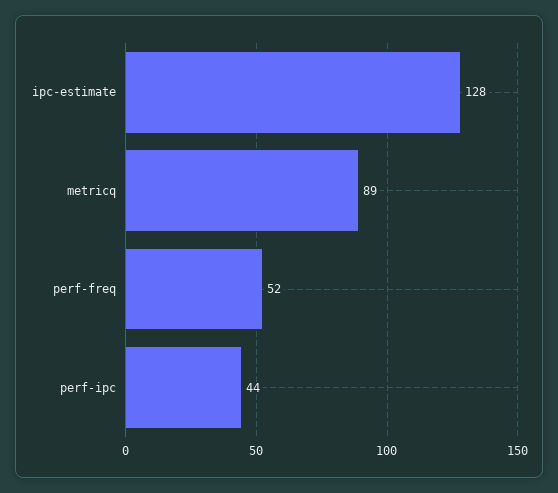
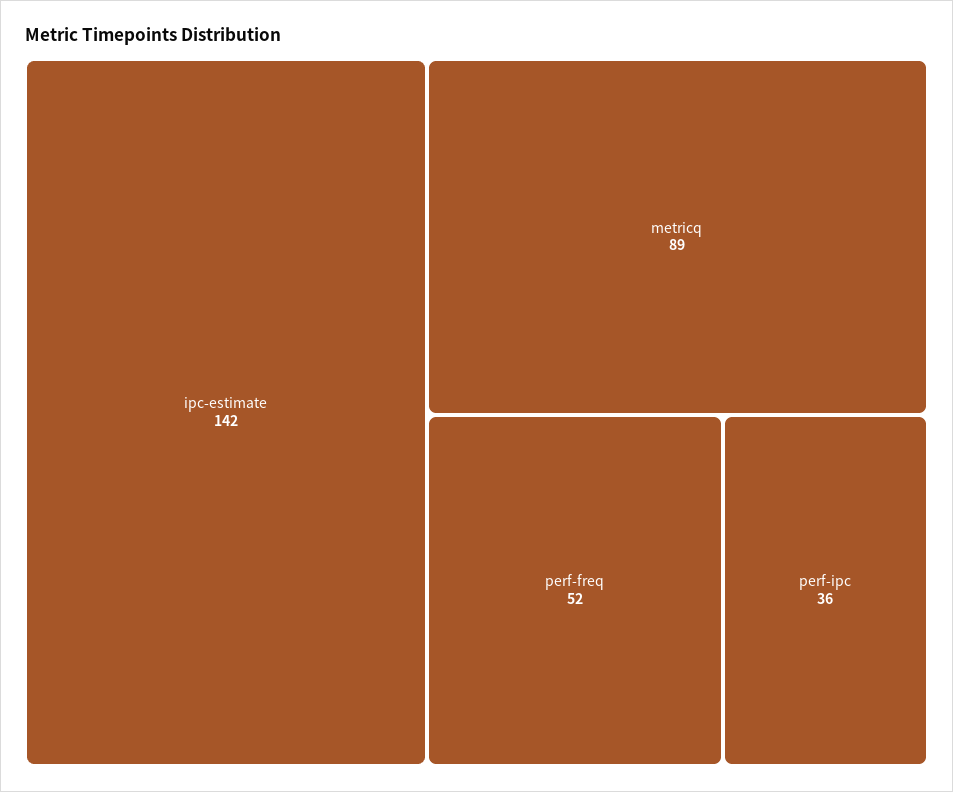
  {
-   "ipc-estimate": 128,
+   "ipc-estimate": 142,
    "metricq": 89,
    "perf-freq": 52,
-   "perf-ipc": 44
+   "perf-ipc": 36
  }

